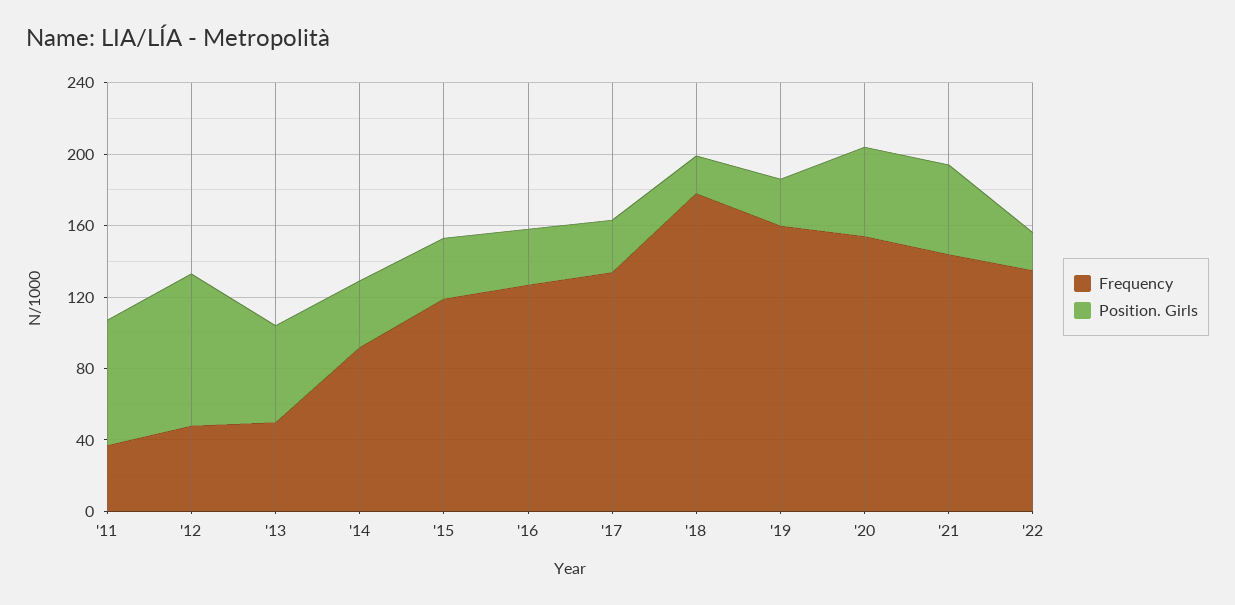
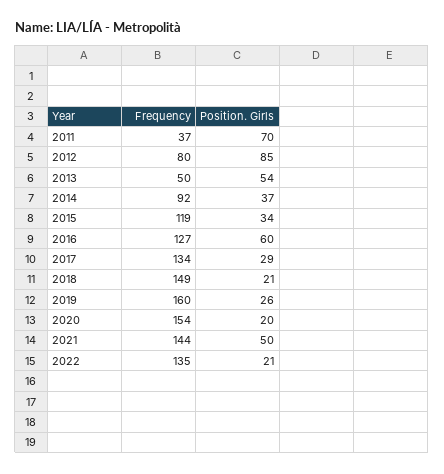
  {
    "Frequency": {
      "'11": 37,
-     "'12": 50,
+     "'12": 80,
      "'13": 50,
      "'14": 92,
      "'15": 119,
      "'16": 127,
      "'17": 134,
-     "'18": 180,
+     "'18": 149,
      "'19": 160,
      "'20": 154,
      "'21": 144,
      "'22": 135
    },
    "Position. Girls": {
      "'11": 70,
      "'12": 85,
      "'13": 54,
      "'14": 37,
      "'15": 34,
-     "'16": 30,
+     "'16": 60,
      "'17": 29,
      "'18": 21,
      "'19": 26,
-     "'20": 50,
+     "'20": 20,
      "'21": 50,
      "'22": 21
    }
  }

